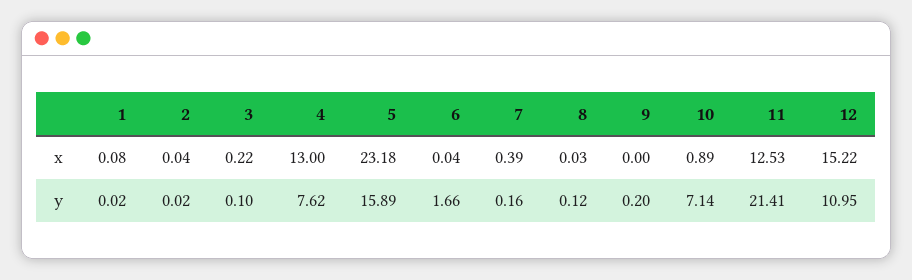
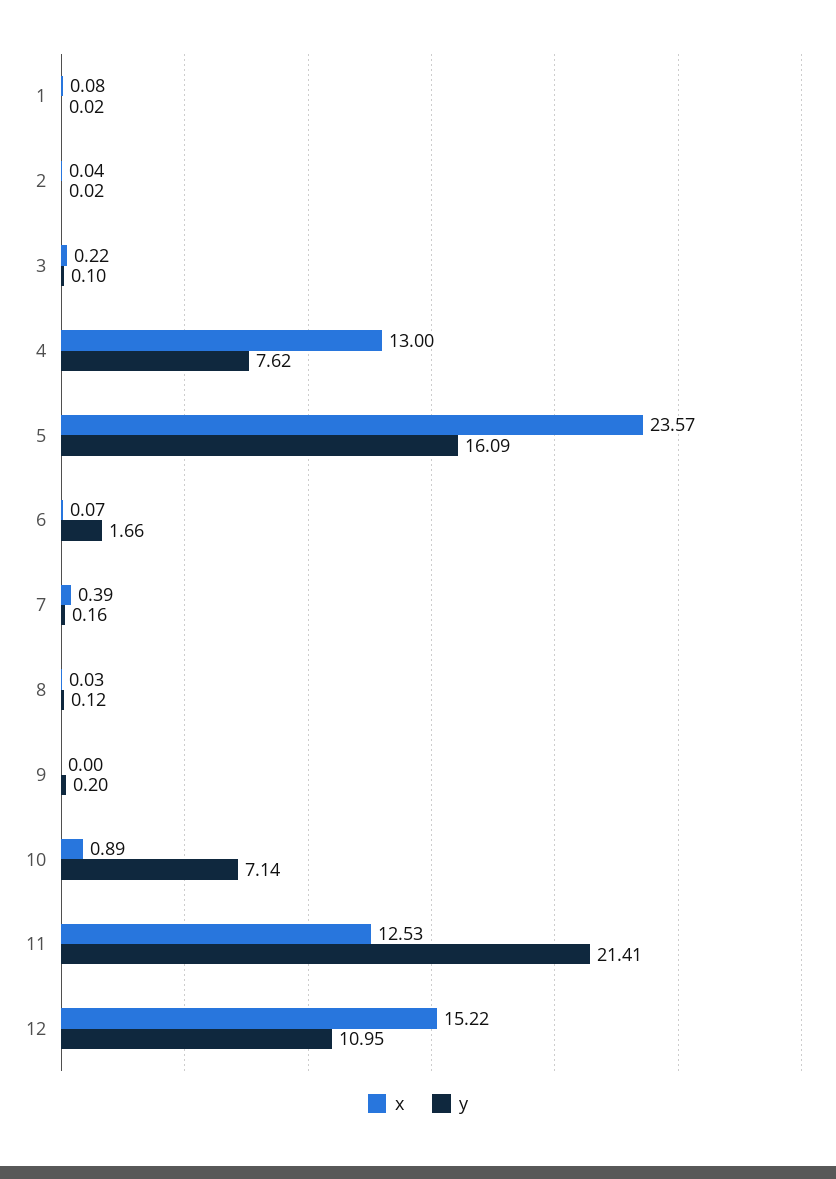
  {
    "x": {
      "1": 0.08,
      "2": 0.04,
      "3": 0.22,
      "4": 13,
-     "5": 23.18,
+     "5": 23.57,
-     "6": 0.04,
+     "6": 0.07,
      "7": 0.39,
      "8": 0.03,
      "9": 0,
      "10": 0.89,
      "11": 12.53,
      "12": 15.22
    },
    "y": {
      "1": 0.02,
      "2": 0.02,
      "3": 0.1,
      "4": 7.62,
-     "5": 15.89,
+     "5": 16.09,
      "6": 1.66,
      "7": 0.16,
      "8": 0.12,
      "9": 0.2,
      "10": 7.14,
      "11": 21.41,
      "12": 10.95
    }
  }

